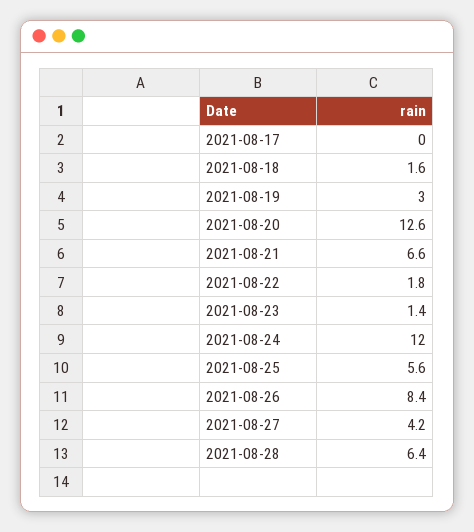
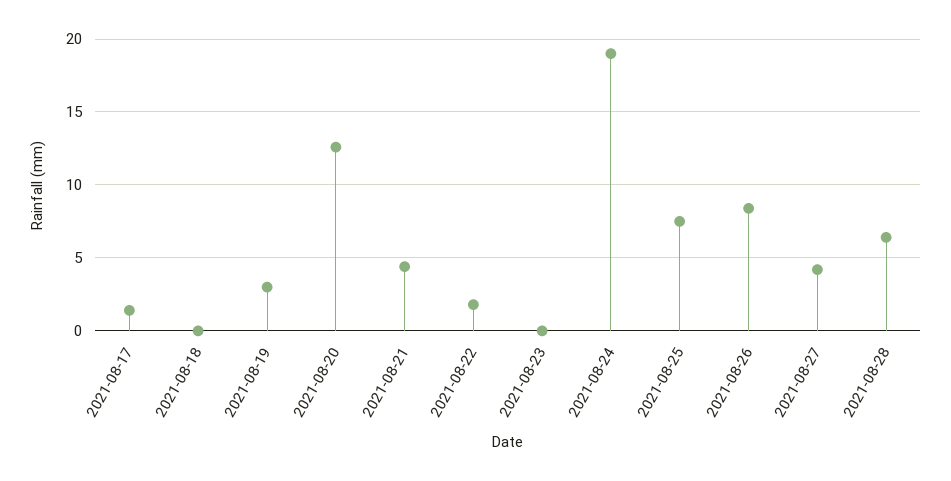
  {
-   "2021-08-17": 0,
+   "2021-08-17": 1.5,
-   "2021-08-18": 1.6,
+   "2021-08-18": 0,
    "2021-08-19": 3,
    "2021-08-20": 12.6,
-   "2021-08-21": 6.6,
+   "2021-08-21": 4.5,
    "2021-08-22": 1.8,
-   "2021-08-23": 1.4,
+   "2021-08-23": 0,
-   "2021-08-24": 12,
+   "2021-08-24": 19,
-   "2021-08-25": 5.6,
+   "2021-08-25": 7.5,
    "2021-08-26": 8.4,
    "2021-08-27": 4.2,
    "2021-08-28": 6.4
  }

